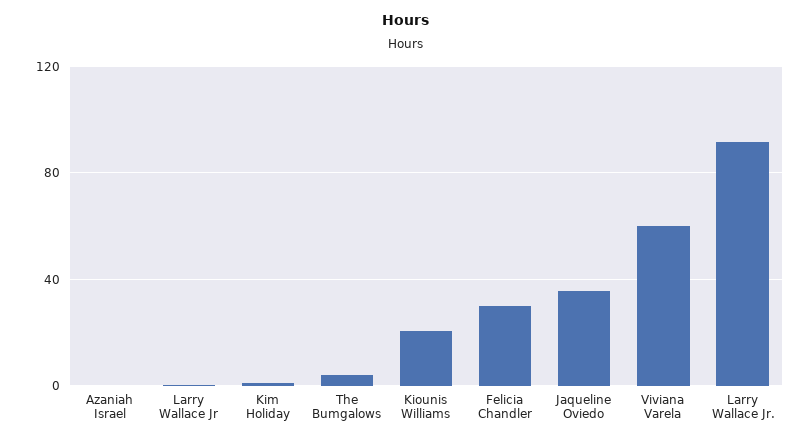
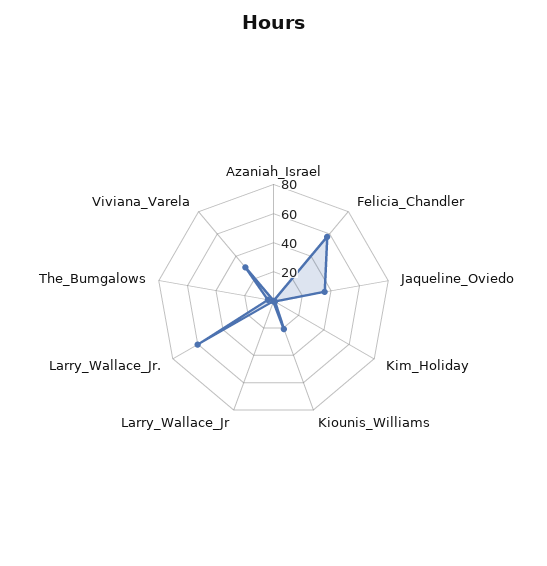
  {
    "Azaniah Israel": 0,
    "Larry Wallace Jr": 0,
    "Kim Holiday": 0,
    "The Bumgalows": 5,
    "Kiounis Williams": 20,
-   "Felicia Chandler": 30,
+   "Felicia Chandler": 60,
    "Jaqueline Oviedo": 35,
-   "Viviana Varela": 60,
+   "Viviana Varela": 30,
-   "Larry Wallace Jr.": 90
+   "Larry Wallace Jr.": 60
  }

